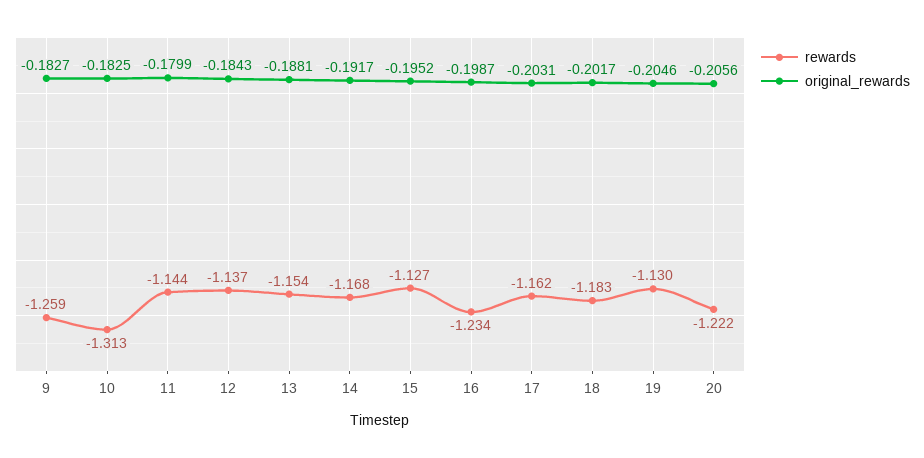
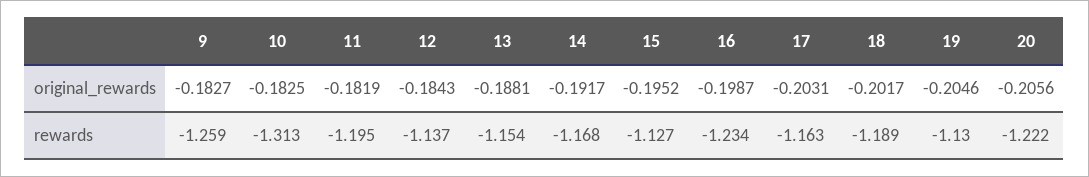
  {
    "rewards": {
      "9": -1.259,
      "10": -1.313,
-     "11": -1.144,
+     "11": -1.195,
      "12": -1.137,
      "13": -1.154,
      "14": -1.168,
      "15": -1.127,
      "16": -1.234,
-     "17": -1.162,
+     "17": -1.163,
-     "18": -1.183,
+     "18": -1.189,
      "19": -1.13,
      "20": -1.222
    },
    "original_rewards": {
      "9": -0.1827,
      "10": -0.1825,
-     "11": -0.1799,
+     "11": -0.1819,
      "12": -0.1843,
      "13": -0.1881,
      "14": -0.1917,
      "15": -0.1952,
      "16": -0.1987,
      "17": -0.2031,
      "18": -0.2017,
      "19": -0.2046,
      "20": -0.2056
    }
  }

